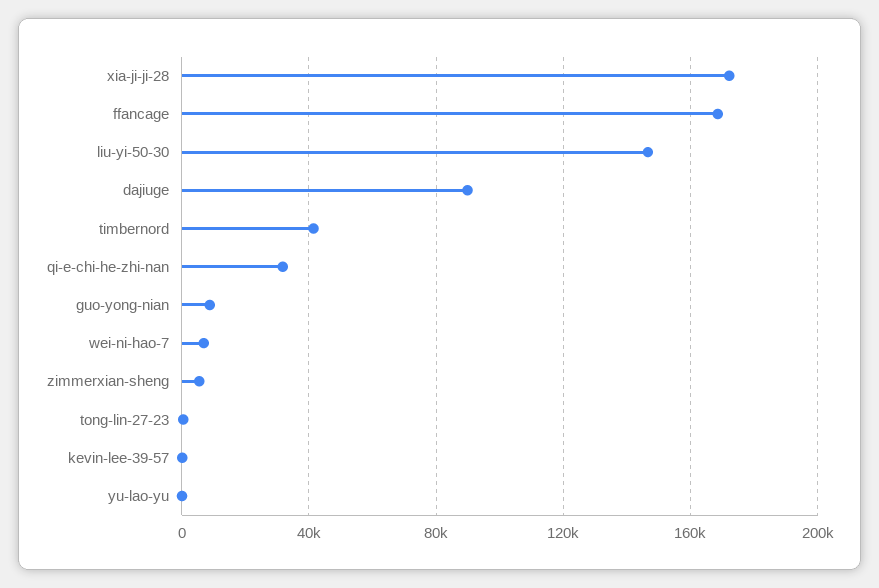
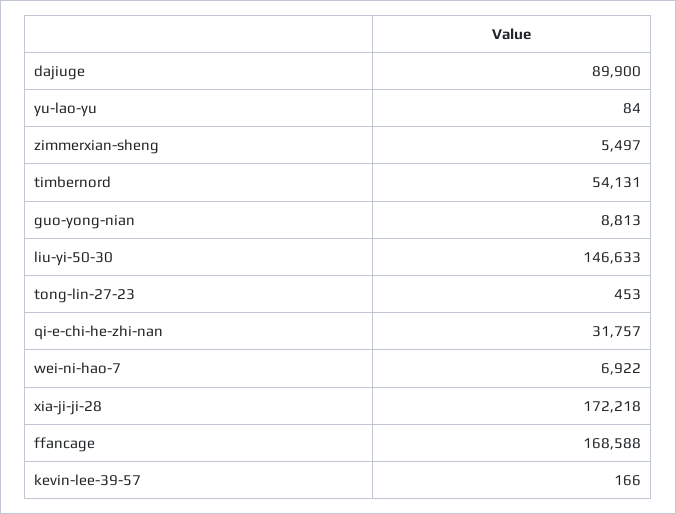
  {
    "xia-ji-ji-28": 172218,
    "ffancage": 168588,
    "liu-yi-50-30": 146633,
    "dajiuge": 89900,
-   "timbernord": 40000,
+   "timbernord": 54131,
    "qi-e-chi-he-zhi-nan": 31757,
    "guo-yong-nian": 8813,
    "wei-ni-hao-7": 6922,
    "zimmerxian-sheng": 5497,
    "tong-lin-27-23": 453,
    "kevin-lee-39-57": 166,
    "yu-lao-yu": 84
  }

